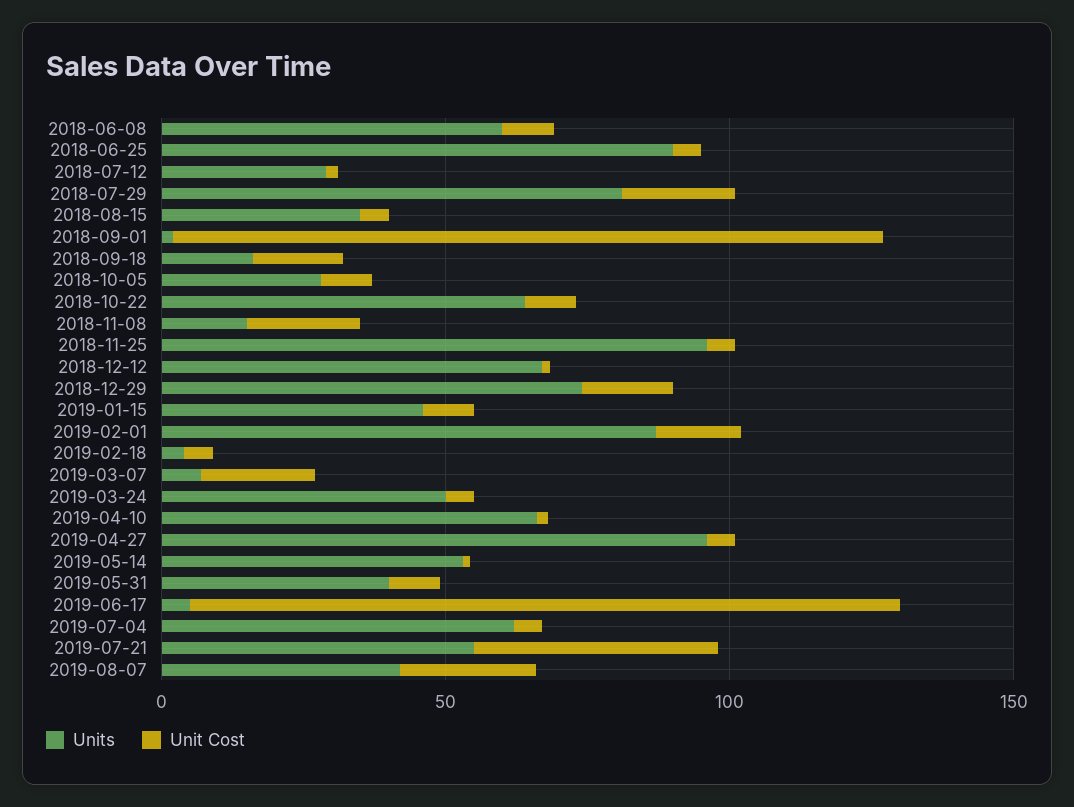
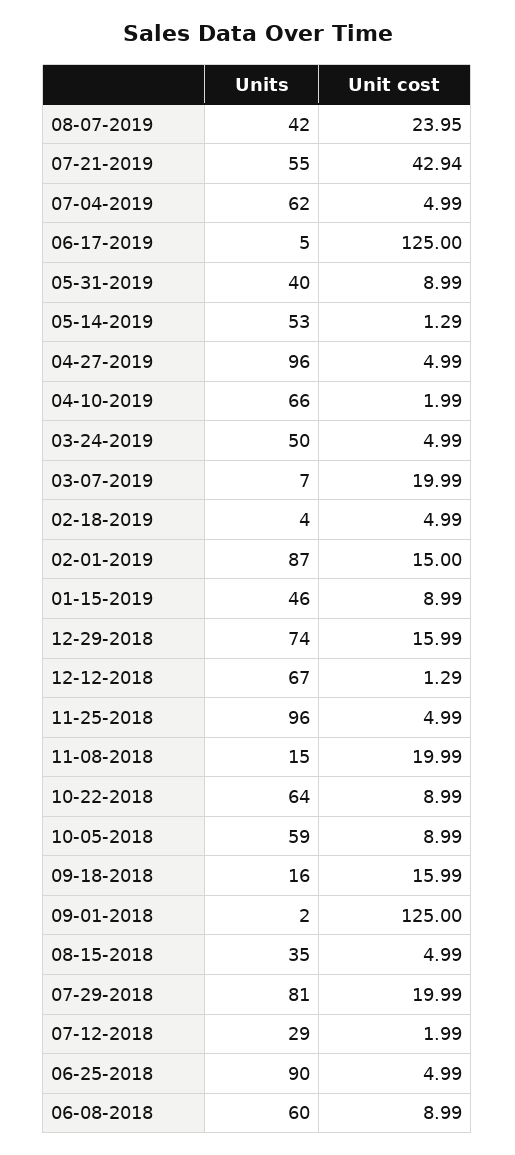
  {
    "Units": {
      "2018-06-08": 60,
      "2018-06-25": 90,
      "2018-07-12": 29,
      "2018-07-29": 81,
      "2018-08-15": 35,
      "2018-09-01": 2,
      "2018-09-18": 16,
-     "2018-10-05": 30,
+     "2018-10-05": 59,
      "2018-10-22": 64,
      "2018-11-08": 15,
      "2018-11-25": 96,
      "2018-12-12": 67,
      "2018-12-29": 74,
      "2019-01-15": 46,
      "2019-02-01": 87,
      "2019-02-18": 4,
      "2019-03-07": 7,
      "2019-03-24": 50,
      "2019-04-10": 66,
      "2019-04-27": 96,
      "2019-05-14": 53,
      "2019-05-31": 40,
      "2019-06-17": 5,
      "2019-07-04": 62,
      "2019-07-21": 55,
      "2019-08-07": 42
    },
    "Unit Cost": {
      "2018-06-08": 8.99,
      "2018-06-25": 4.99,
      "2018-07-12": 1.99,
      "2018-07-29": 19.99,
      "2018-08-15": 4.99,
      "2018-09-01": 125,
      "2018-09-18": 15.99,
      "2018-10-05": 8.99,
      "2018-10-22": 8.99,
      "2018-11-08": 19.99,
      "2018-11-25": 4.99,
      "2018-12-12": 1.29,
      "2018-12-29": 15.99,
      "2019-01-15": 8.99,
      "2019-02-01": 15,
      "2019-02-18": 4.99,
      "2019-03-07": 19.99,
      "2019-03-24": 4.99,
      "2019-04-10": 1.99,
      "2019-04-27": 4.99,
      "2019-05-14": 1.29,
      "2019-05-31": 8.99,
      "2019-06-17": 125,
      "2019-07-04": 4.99,
      "2019-07-21": 42.94,
      "2019-08-07": 23.95
    }
  }

